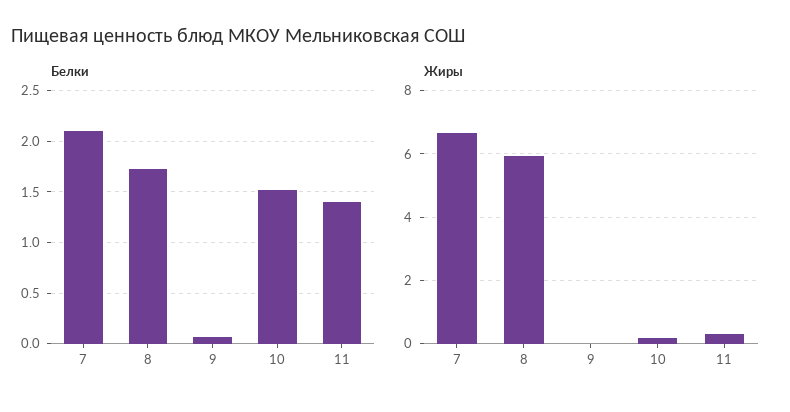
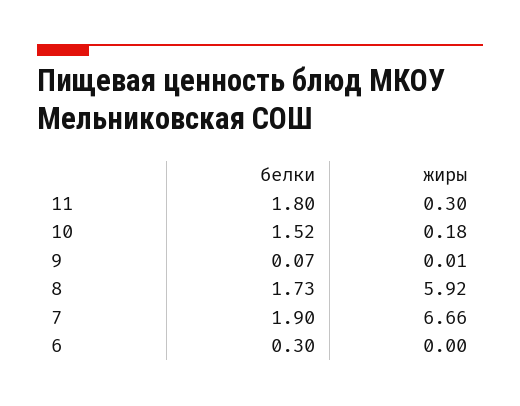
  {
    "Белки": {
-     "7": 2.1,
+     "7": 1.9,
      "8": 1.73,
      "9": 0.07,
      "10": 1.52,
-     "11": 1.4
+     "11": 1.8,
+     "6": 0.3
    },
    "Жиры": {
      "7": 6.66,
      "8": 5.92,
      "9": 0.01,
      "10": 0.18,
-     "11": 0.3
+     "11": 0.3,
+     "6": 0
    }
  }

